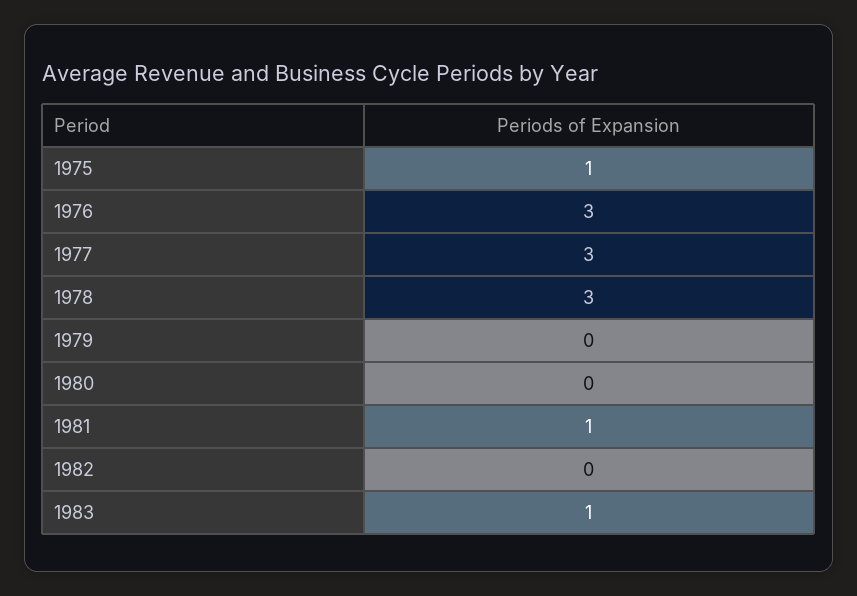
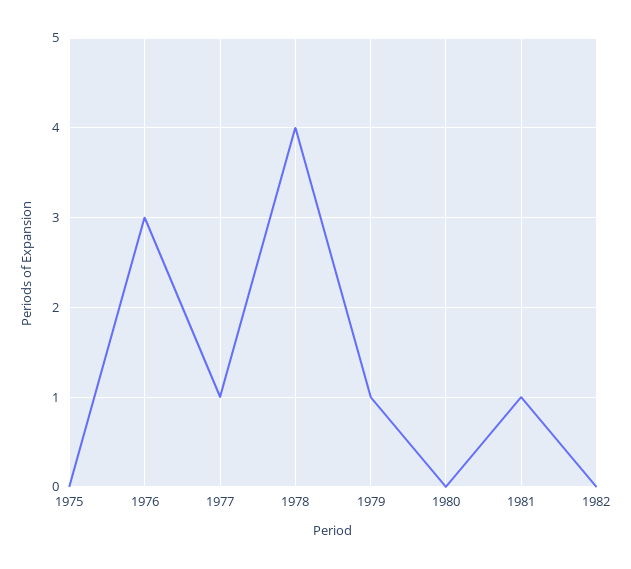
  {
-   "1975": 1,
+   "1975": 0,
    "1976": 3,
-   "1977": 3,
+   "1977": 1,
-   "1978": 3,
+   "1978": 4,
-   "1979": 0,
+   "1979": 1,
    "1980": 0,
    "1981": 1,
-   "1982": 0,
+   "1982": 0
-   "1983": 1
  }

